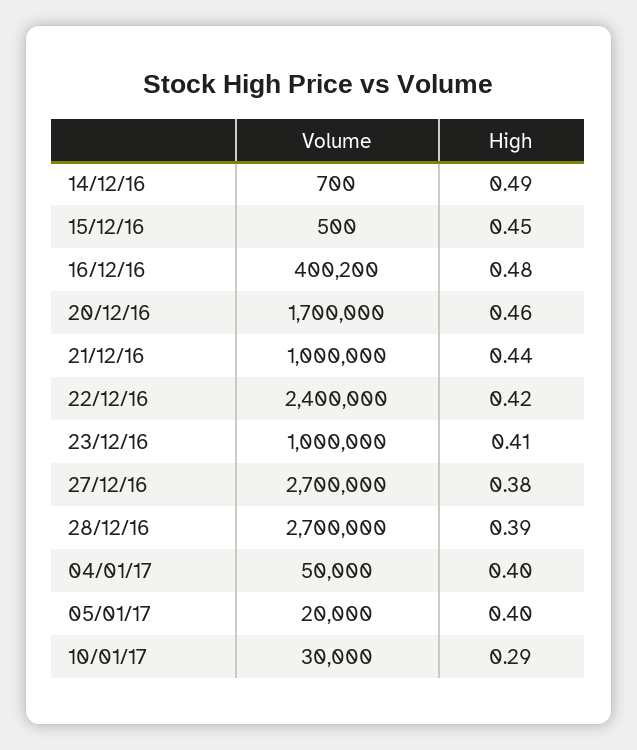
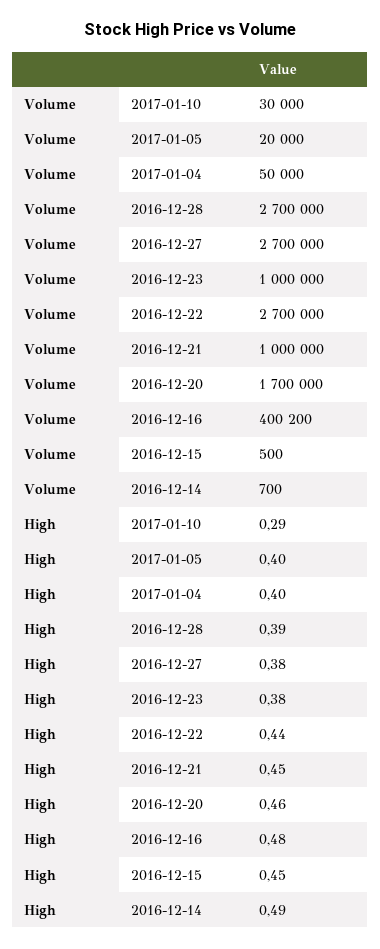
  {
    "Volume": {
      "14/12/16": 700,
      "15/12/16": 500,
      "16/12/16": 400200,
      "20/12/16": 1700000,
      "21/12/16": 1000000,
-     "22/12/16": 2400000,
+     "22/12/16": 2700000,
      "23/12/16": 1000000,
      "27/12/16": 2700000,
      "28/12/16": 2700000,
      "04/01/17": 50000,
      "05/01/17": 20000,
      "10/01/17": 30000
    },
    "High": {
      "14/12/16": 0.49,
      "15/12/16": 0.45,
      "16/12/16": 0.48,
      "20/12/16": 0.46,
-     "21/12/16": 0.44,
+     "21/12/16": 0.45,
-     "22/12/16": 0.42,
+     "22/12/16": 0.44,
-     "23/12/16": 0.41,
+     "23/12/16": 0.38,
      "27/12/16": 0.38,
      "28/12/16": 0.39,
      "04/01/17": 0.4,
      "05/01/17": 0.4,
      "10/01/17": 0.29
    }
  }

